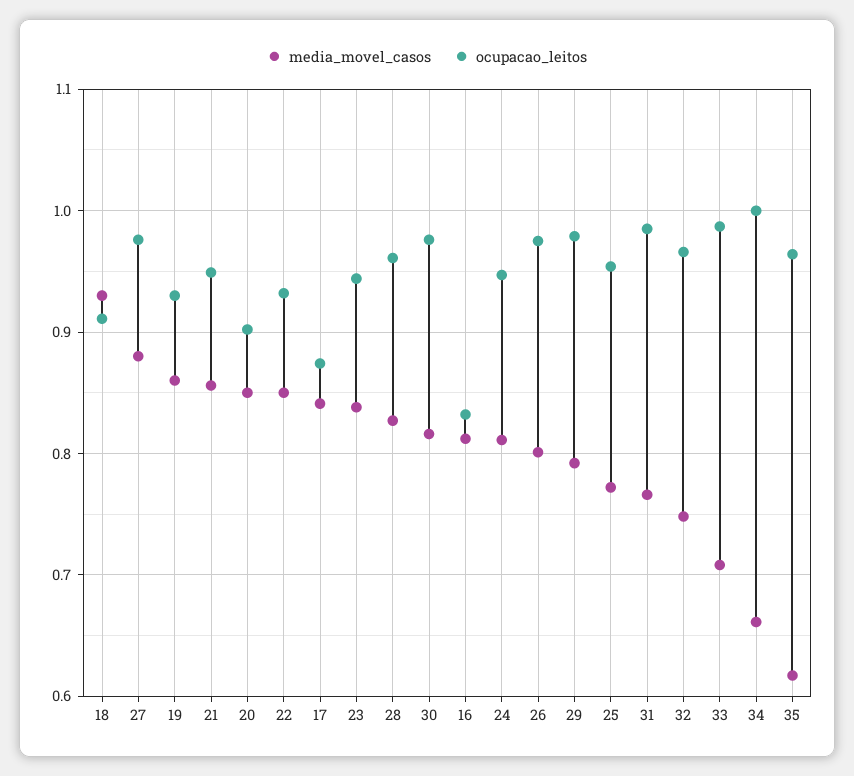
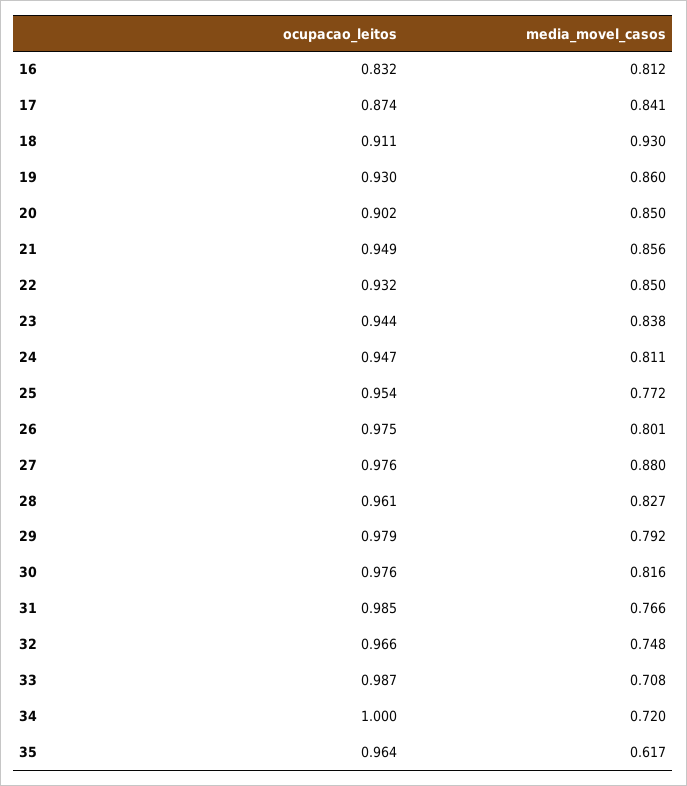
  {
    "media_movel_casos": {
      "18": 0.93,
      "27": 0.88,
      "19": 0.86,
      "21": 0.856,
      "20": 0.85,
      "22": 0.85,
      "17": 0.841,
      "23": 0.838,
      "28": 0.827,
      "30": 0.816,
      "16": 0.812,
      "24": 0.811,
      "26": 0.801,
      "29": 0.792,
      "25": 0.772,
      "31": 0.766,
      "32": 0.748,
      "33": 0.708,
-     "34": 0.66,
+     "34": 0.72,
      "35": 0.617
    },
    "ocupacao_leitos": {
      "18": 0.911,
      "27": 0.976,
      "19": 0.93,
      "21": 0.949,
      "20": 0.902,
      "22": 0.932,
      "17": 0.874,
      "23": 0.944,
      "28": 0.961,
      "30": 0.976,
      "16": 0.832,
      "24": 0.947,
      "26": 0.975,
      "29": 0.979,
      "25": 0.954,
      "31": 0.985,
      "32": 0.966,
      "33": 0.987,
      "34": 1,
      "35": 0.964
    }
  }

